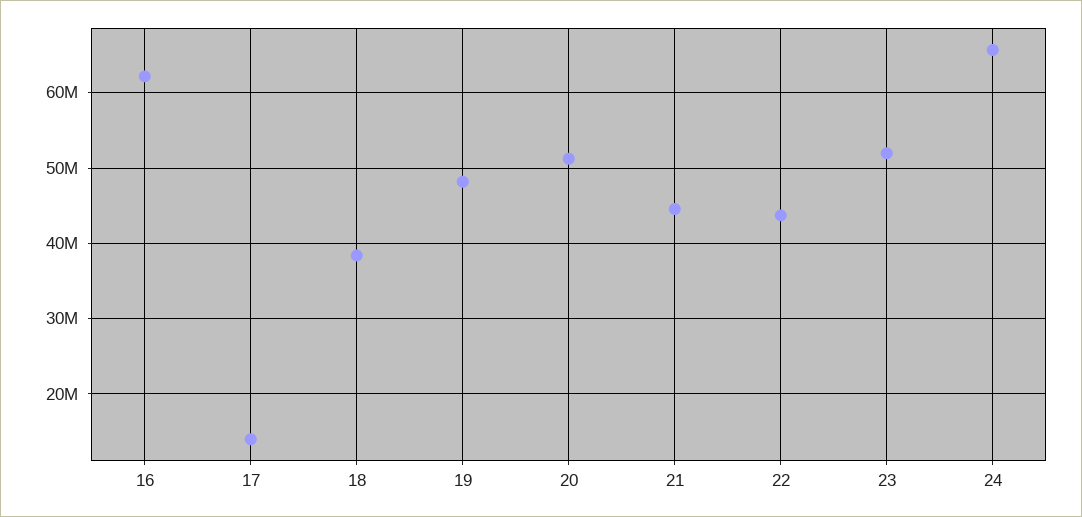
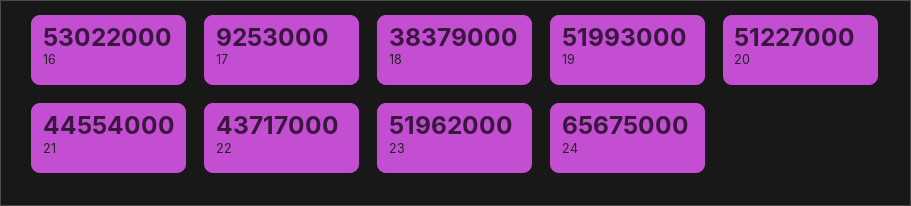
  {
-   "16": 62000000,
+   "16": 53022000,
-   "17": 14000000,
+   "17": 9253000,
    "18": 38379000,
-   "19": 48000000,
+   "19": 51993000,
    "20": 51227000,
    "21": 44554000,
    "22": 43717000,
    "23": 51962000,
    "24": 65675000
  }

